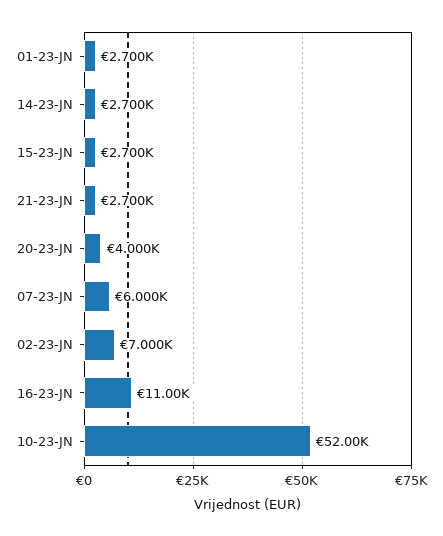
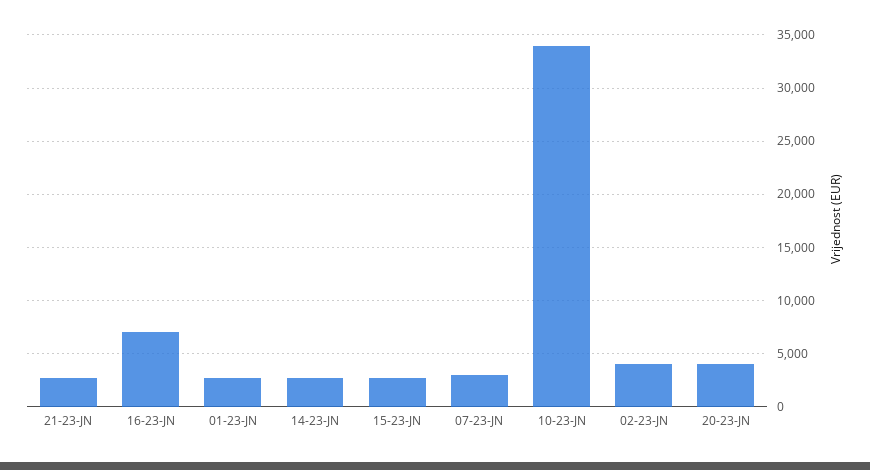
  {
    "01-23-JN": 2700,
    "14-23-JN": 2700,
    "15-23-JN": 2700,
    "21-23-JN": 2700,
    "20-23-JN": 4000,
-   "07-23-JN": 6000,
+   "07-23-JN": 3000,
-   "02-23-JN": 7000,
+   "02-23-JN": 4000,
-   "16-23-JN": 11000,
+   "16-23-JN": 7000,
-   "10-23-JN": 52000
+   "10-23-JN": 34000
  }

